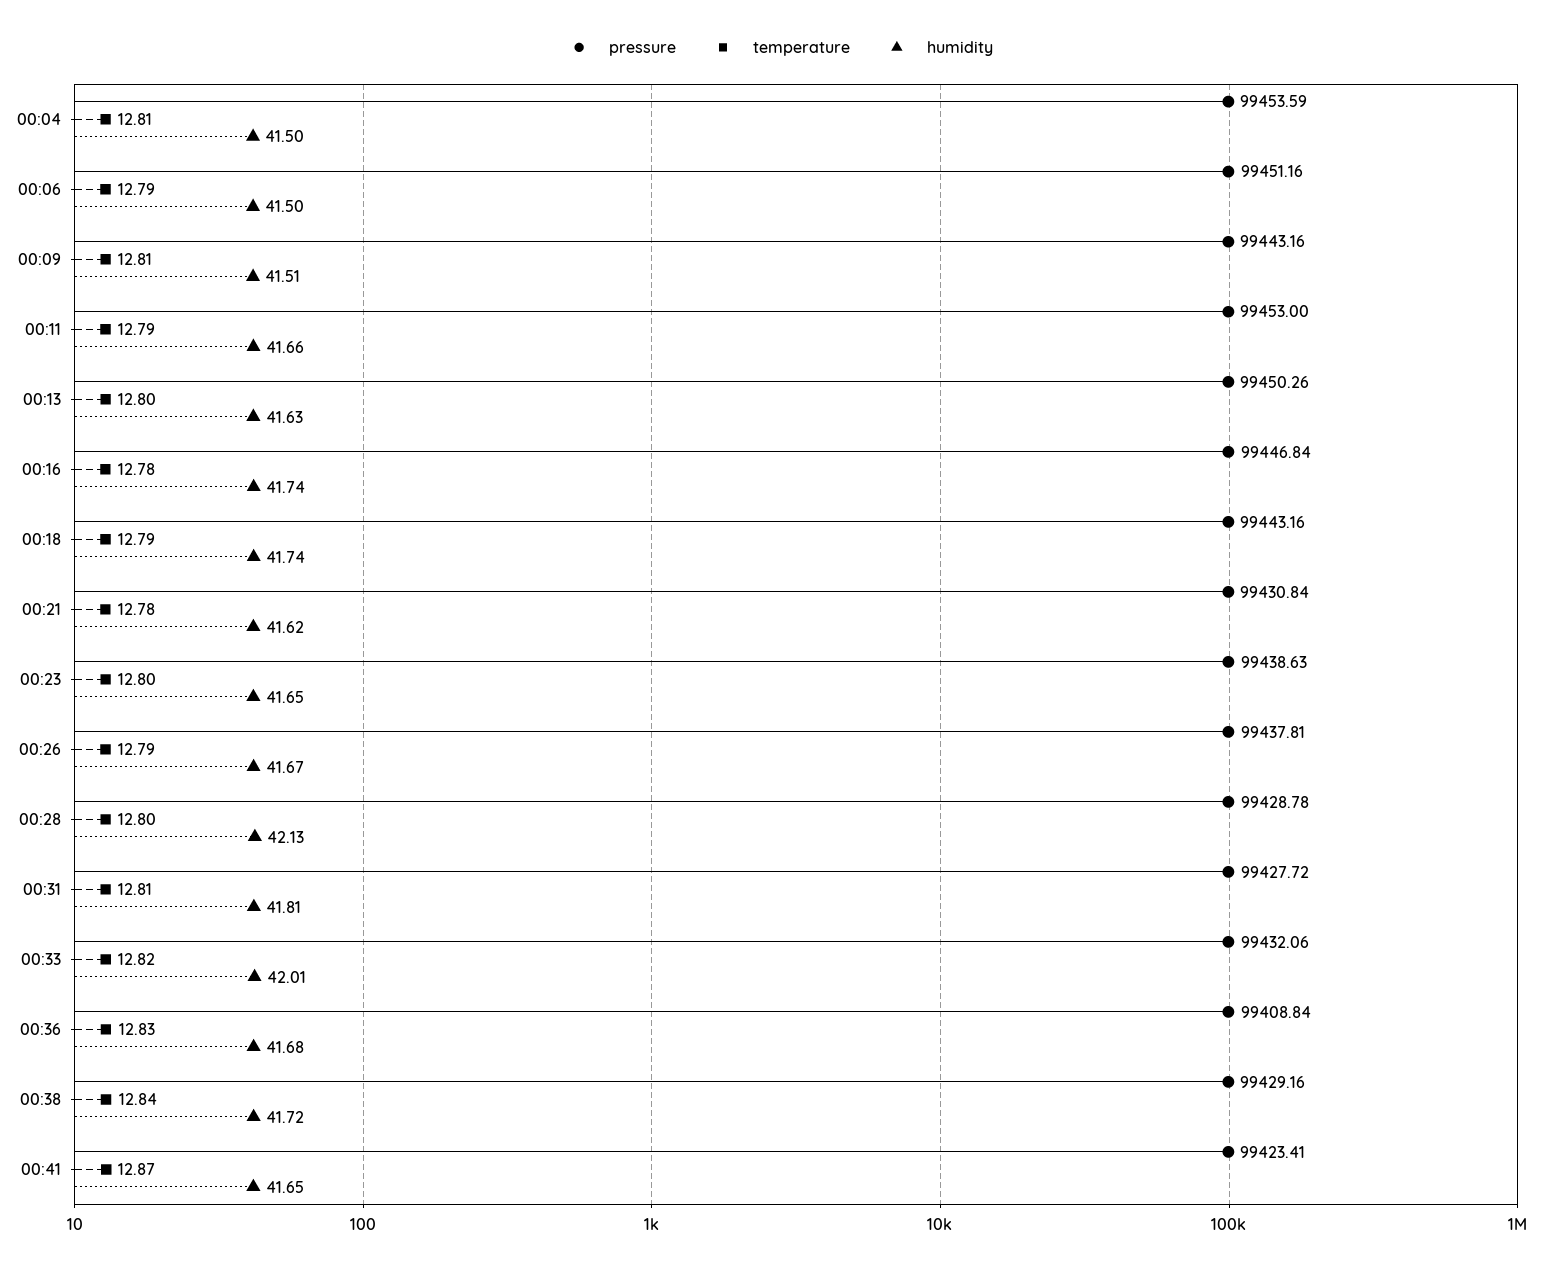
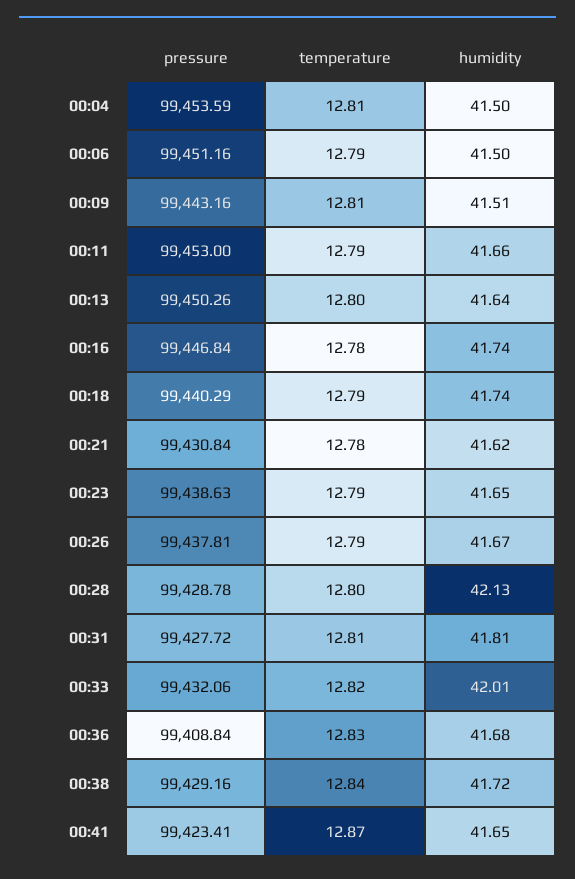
  {
    "pressure": {
      "00:04": 99453.59,
      "00:06": 99451.16,
      "00:09": 99443.16,
      "00:11": 99453,
      "00:13": 99450.26,
      "00:16": 99446.84,
-     "00:18": 99443.16,
+     "00:18": 99440.29,
      "00:21": 99430.84,
      "00:23": 99438.63,
      "00:26": 99437.81,
      "00:28": 99428.78,
      "00:31": 99427.72,
      "00:33": 99432.06,
      "00:36": 99408.84,
      "00:38": 99429.16,
      "00:41": 99423.41
    },
    "temperature": {
      "00:04": 12.81,
      "00:06": 12.79,
      "00:09": 12.81,
      "00:11": 12.79,
      "00:13": 12.8,
      "00:16": 12.78,
      "00:18": 12.79,
      "00:21": 12.78,
-     "00:23": 12.8,
+     "00:23": 12.79,
      "00:26": 12.79,
      "00:28": 12.8,
      "00:31": 12.81,
      "00:33": 12.82,
      "00:36": 12.83,
      "00:38": 12.84,
      "00:41": 12.87
    },
    "humidity": {
      "00:04": 41.5,
      "00:06": 41.5,
      "00:09": 41.51,
      "00:11": 41.66,
-     "00:13": 41.63,
+     "00:13": 41.64,
      "00:16": 41.74,
      "00:18": 41.74,
      "00:21": 41.62,
      "00:23": 41.65,
      "00:26": 41.67,
      "00:28": 42.13,
      "00:31": 41.81,
      "00:33": 42.01,
      "00:36": 41.68,
      "00:38": 41.72,
      "00:41": 41.65
    }
  }

